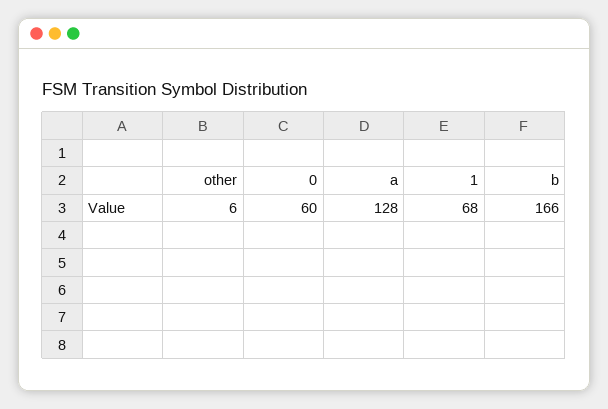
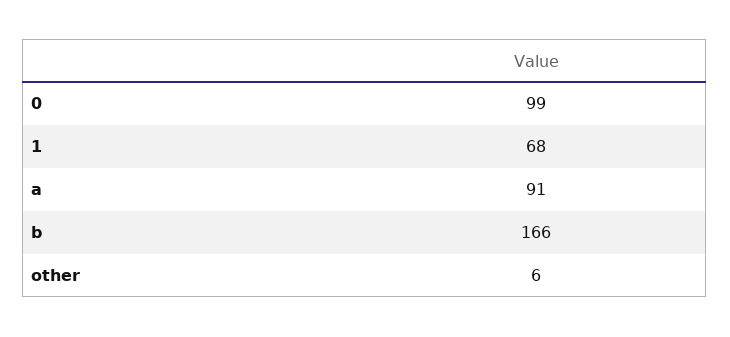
  {
    "other": 6,
-   "0": 60,
+   "0": 99,
-   "a": 128,
+   "a": 91,
    "1": 68,
    "b": 166
  }

